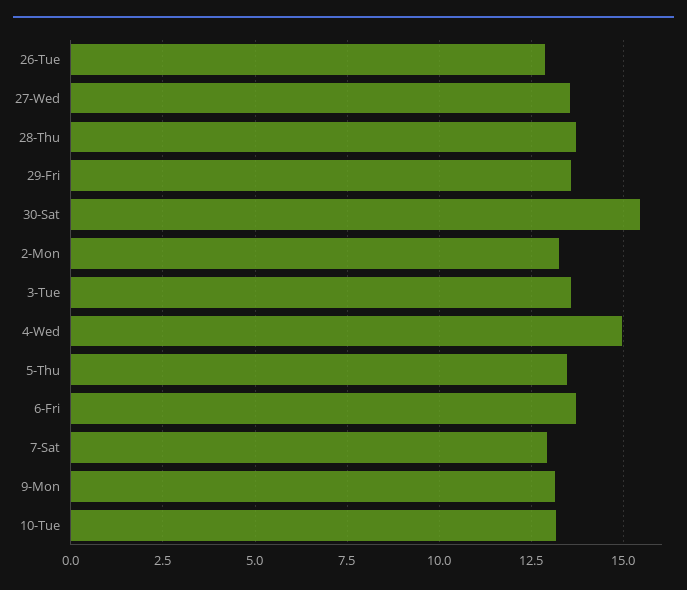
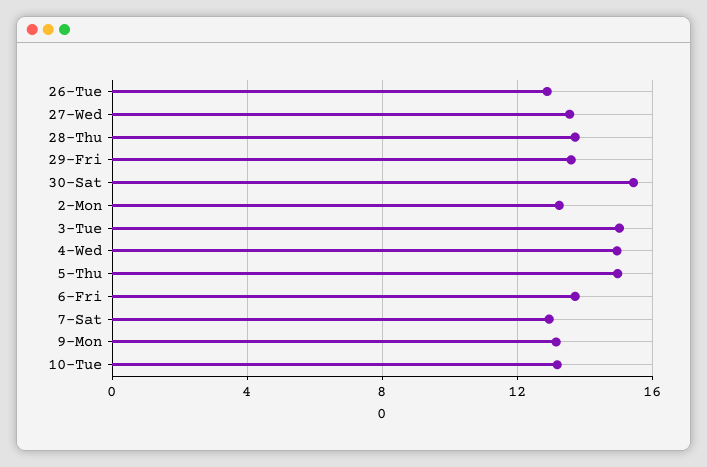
  {
    "26-Tue": 13,
    "27-Wed": 13.5,
    "28-Thu": 13.75,
    "29-Fri": 13.5,
    "30-Sat": 15.5,
    "2-Mon": 13.25,
-   "3-Tue": 13.5,
+   "3-Tue": 15,
    "4-Wed": 15,
-   "5-Thu": 13.5,
+   "5-Thu": 15,
    "6-Fri": 13.75,
    "7-Sat": 13,
    "9-Mon": 13.25,
    "10-Tue": 13.25
  }

